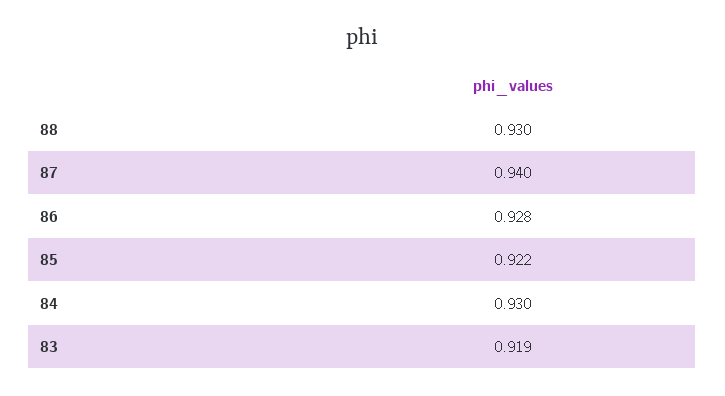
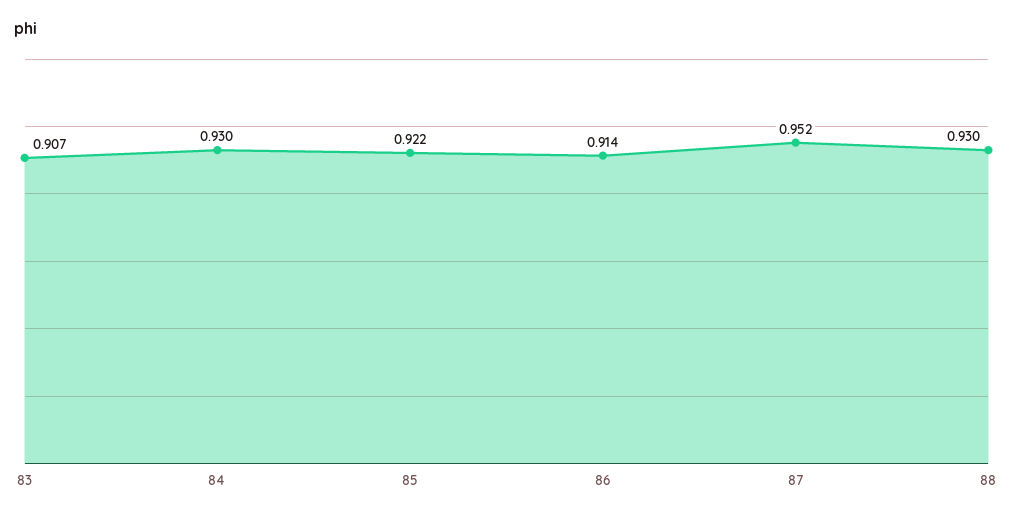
  {
    "88": 0.93,
-   "87": 0.94,
+   "87": 0.952,
-   "86": 0.928,
+   "86": 0.914,
    "85": 0.922,
    "84": 0.93,
-   "83": 0.919
+   "83": 0.907
  }

